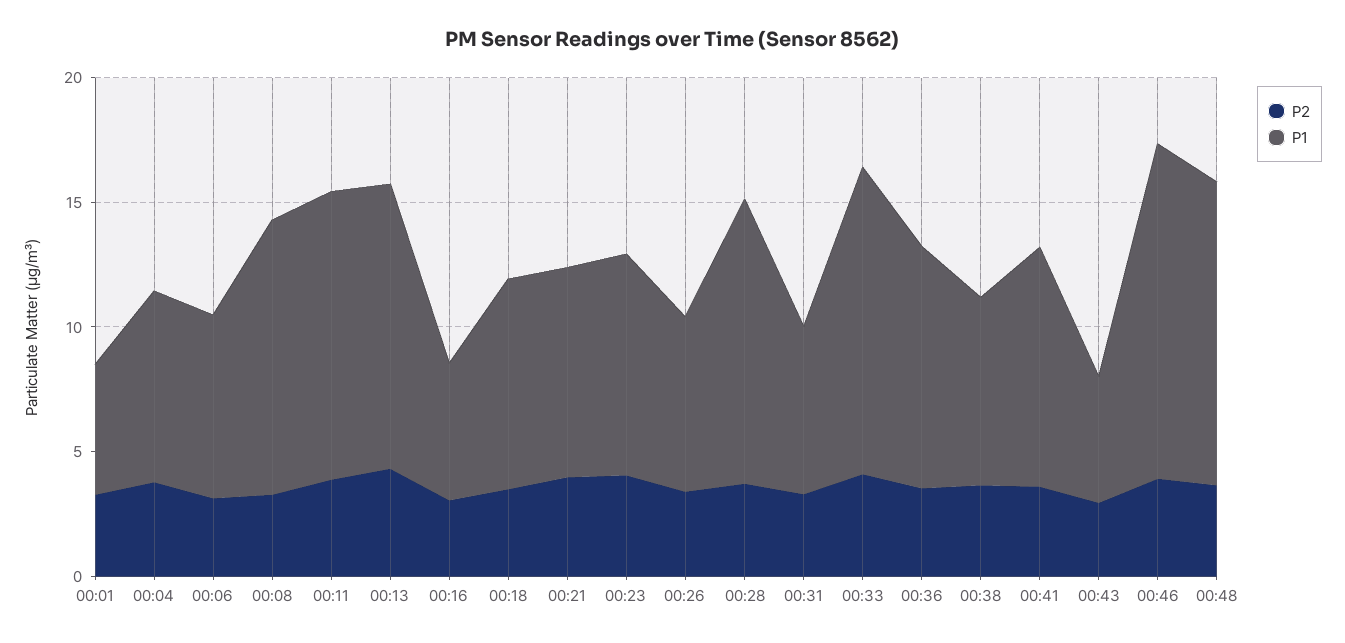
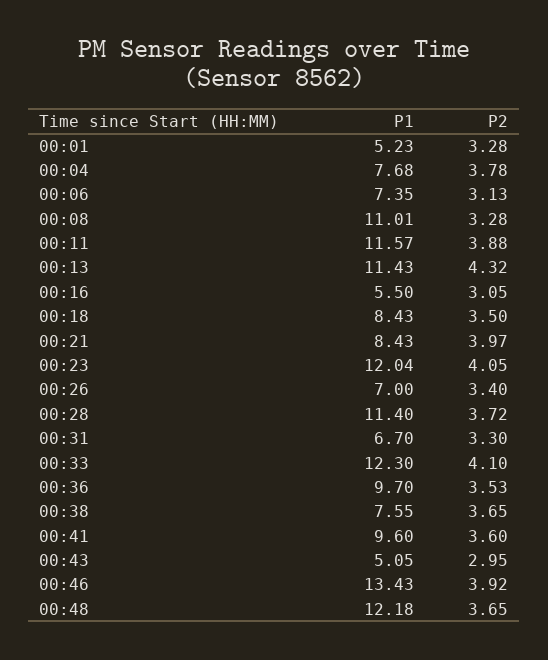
  {
    "P2": {
      "00:01": 3.28,
      "00:04": 3.78,
      "00:06": 3.13,
      "00:08": 3.28,
      "00:11": 3.88,
      "00:13": 4.32,
      "00:16": 3.05,
      "00:18": 3.5,
      "00:21": 3.97,
      "00:23": 4.05,
      "00:26": 3.4,
      "00:28": 3.72,
      "00:31": 3.3,
      "00:33": 4.1,
      "00:36": 3.53,
      "00:38": 3.65,
      "00:41": 3.6,
      "00:43": 2.95,
      "00:46": 3.92,
      "00:48": 3.65
    },
    "P1": {
      "00:01": 5.23,
      "00:04": 7.68,
      "00:06": 7.35,
      "00:08": 11.01,
      "00:11": 11.57,
      "00:13": 11.43,
      "00:16": 5.5,
      "00:18": 8.43,
      "00:21": 8.43,
-     "00:23": 9,
+     "00:23": 12.04,
      "00:26": 7,
      "00:28": 11.4,
      "00:31": 6.7,
      "00:33": 12.3,
      "00:36": 9.7,
      "00:38": 7.55,
      "00:41": 9.6,
      "00:43": 5.05,
      "00:46": 13.43,
      "00:48": 12.18
    }
  }

